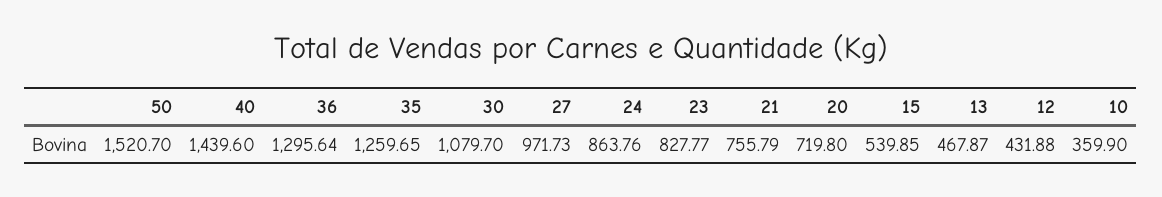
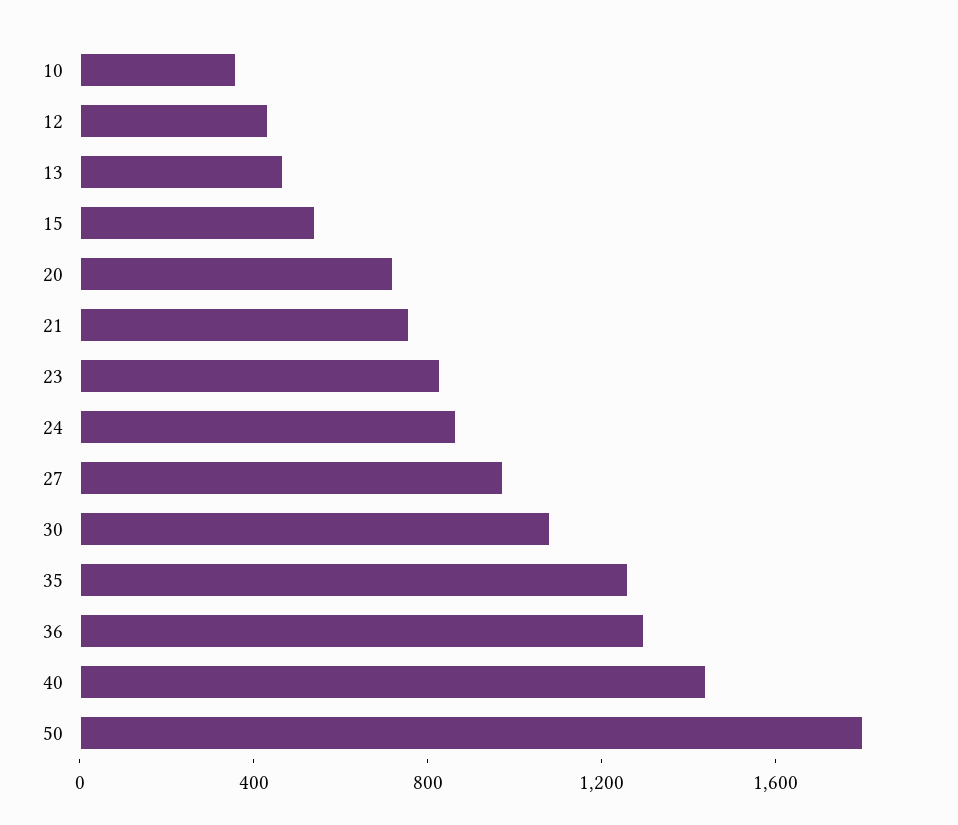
  {
-   "50": 1520.7,
+   "50": 1800,
    "40": 1439.6,
    "36": 1295.64,
    "35": 1259.65,
    "30": 1079.7,
    "27": 971.73,
    "24": 863.76,
    "23": 827.77,
    "21": 755.79,
    "20": 719.8,
    "15": 539.85,
    "13": 467.87,
    "12": 431.88,
    "10": 359.9
  }

